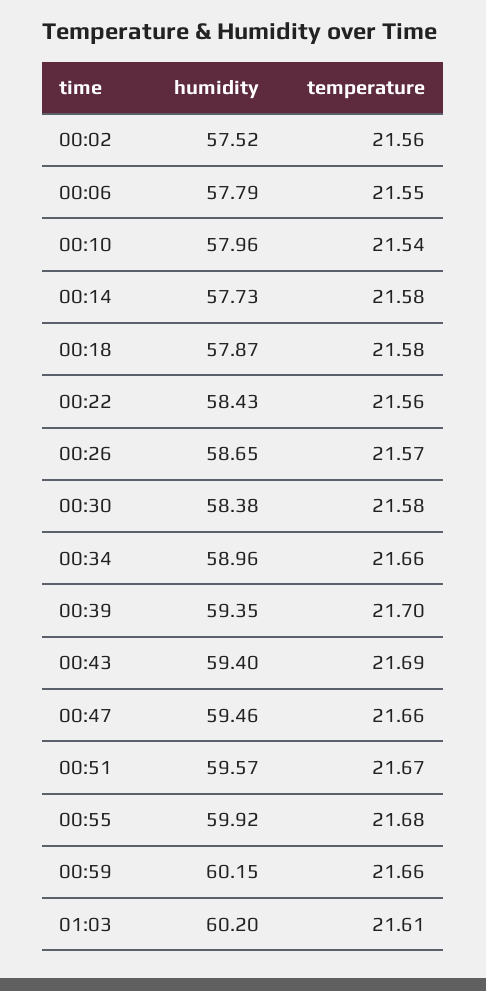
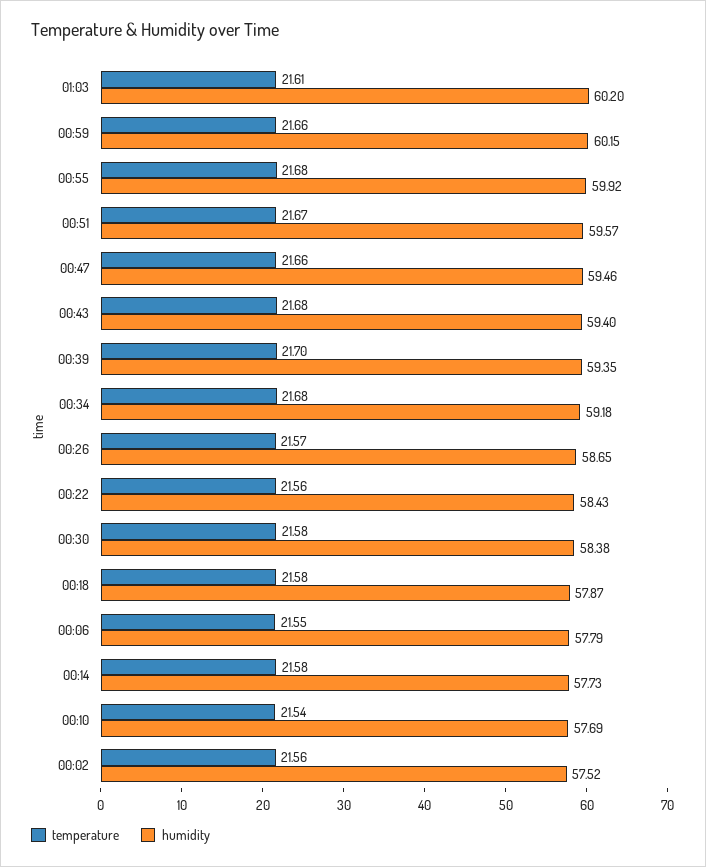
  {
    "humidity": {
      "00:02": 57.52,
      "00:06": 57.79,
-     "00:10": 57.96,
+     "00:10": 57.69,
      "00:14": 57.73,
      "00:18": 57.87,
      "00:22": 58.43,
      "00:26": 58.65,
      "00:30": 58.38,
-     "00:34": 58.96,
+     "00:34": 59.18,
      "00:39": 59.35,
      "00:43": 59.4,
      "00:47": 59.46,
      "00:51": 59.57,
      "00:55": 59.92,
      "00:59": 60.15,
      "01:03": 60.2
    },
    "temperature": {
      "00:02": 21.56,
      "00:06": 21.55,
      "00:10": 21.54,
      "00:14": 21.58,
      "00:18": 21.58,
      "00:22": 21.56,
      "00:26": 21.57,
      "00:30": 21.58,
-     "00:34": 21.66,
+     "00:34": 21.68,
      "00:39": 21.7,
-     "00:43": 21.69,
+     "00:43": 21.68,
      "00:47": 21.66,
      "00:51": 21.67,
      "00:55": 21.68,
      "00:59": 21.66,
      "01:03": 21.61
    }
  }

